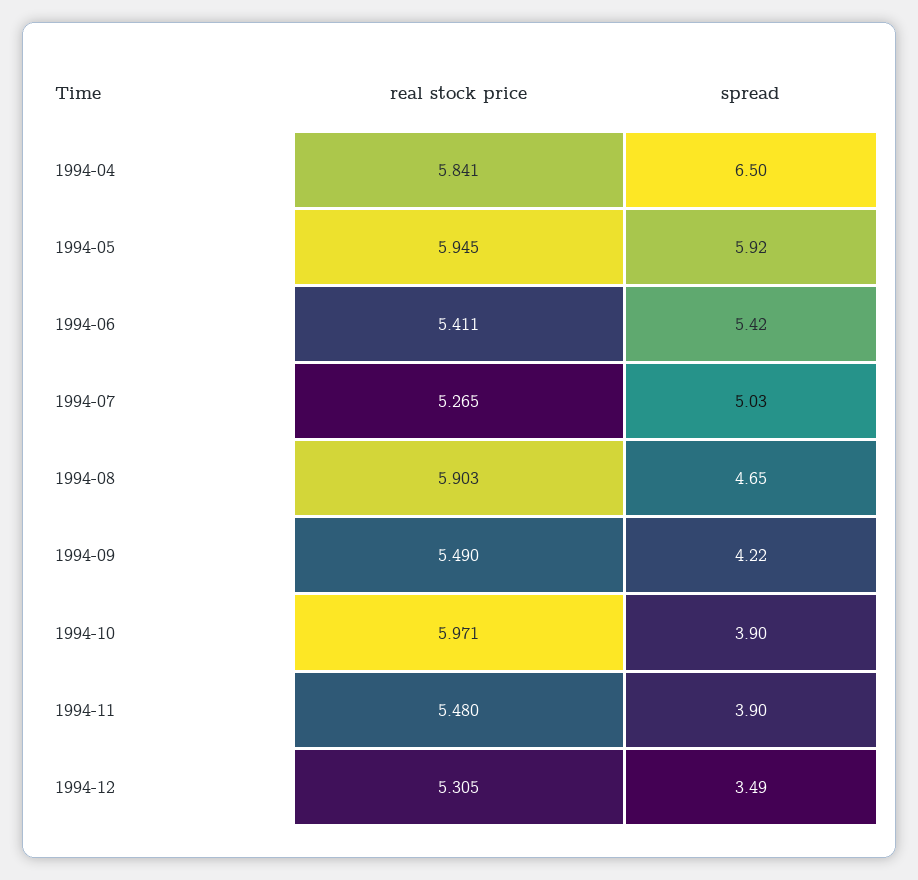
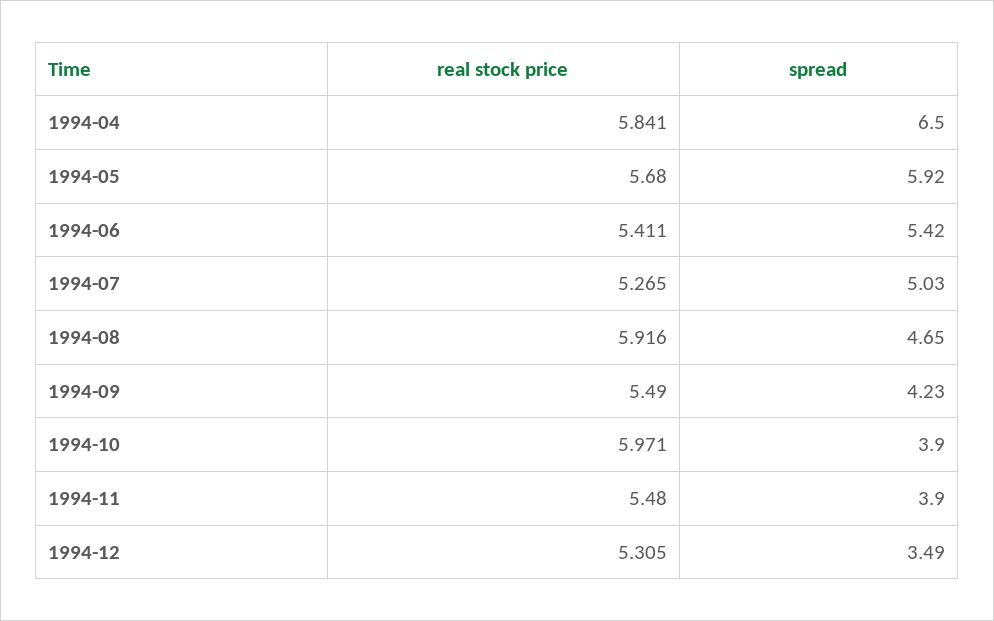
  {
    "real stock price": {
      "1994-04": 5.841,
-     "1994-05": 5.945,
+     "1994-05": 5.68,
      "1994-06": 5.411,
      "1994-07": 5.265,
-     "1994-08": 5.903,
+     "1994-08": 5.916,
      "1994-09": 5.49,
      "1994-10": 5.971,
      "1994-11": 5.48,
      "1994-12": 5.305
    },
    "spread": {
      "1994-04": 6.5,
      "1994-05": 5.92,
      "1994-06": 5.42,
      "1994-07": 5.03,
      "1994-08": 4.65,
-     "1994-09": 4.22,
+     "1994-09": 4.23,
      "1994-10": 3.9,
      "1994-11": 3.9,
      "1994-12": 3.49
    }
  }

